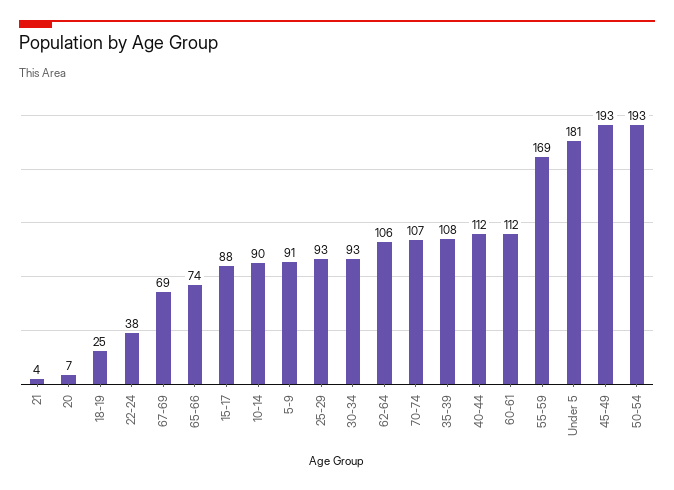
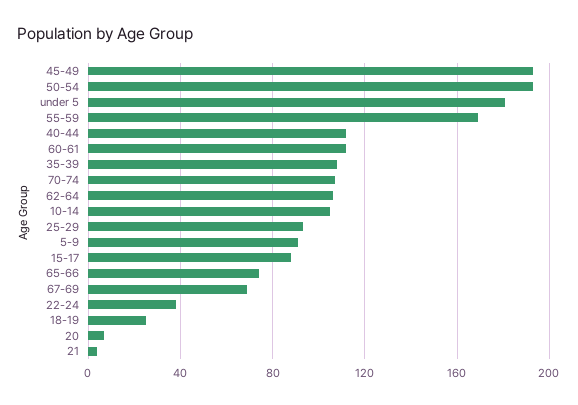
  {
    "21": 4,
    "20": 7,
    "18-19": 25,
    "22-24": 38,
    "67-69": 69,
    "65-66": 74,
    "15-17": 88,
-   "10-14": 90,
+   "10-14": 105,
    "5-9": 91,
    "25-29": 93,
-   "30-34": 93,
    "62-64": 106,
    "70-74": 107,
    "35-39": 108,
    "40-44": 112,
    "60-61": 112,
    "55-59": 169,
    "Under 5": 181,
    "45-49": 193,
    "50-54": 193
  }

